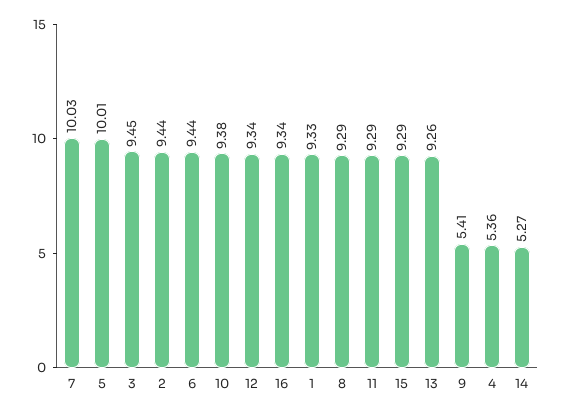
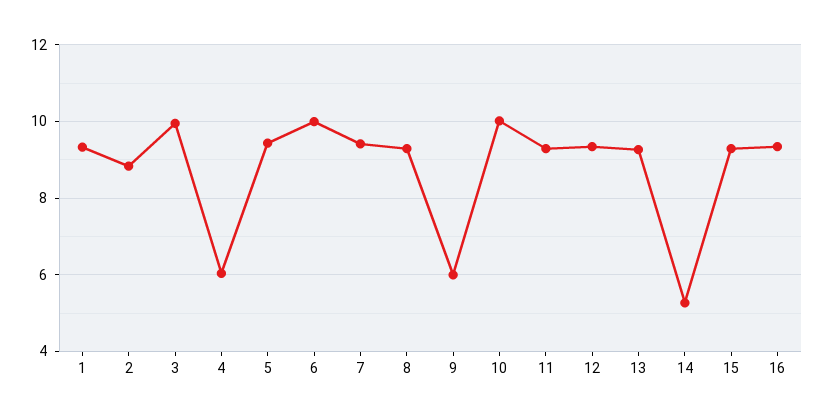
  {
-   "7": 10.03,
+   "7": 9.4,
-   "5": 10.01,
+   "5": 9.4,
-   "3": 9.45,
+   "3": 10,
-   "2": 9.44,
+   "2": 8.8,
-   "6": 9.44,
+   "6": 10,
-   "10": 9.38,
+   "10": 10,
    "12": 9.34,
    "16": 9.34,
    "1": 9.33,
    "8": 9.29,
    "11": 9.29,
    "15": 9.29,
    "13": 9.26,
-   "9": 5.41,
+   "9": 6,
-   "4": 5.36,
+   "4": 6,
    "14": 5.27
  }

